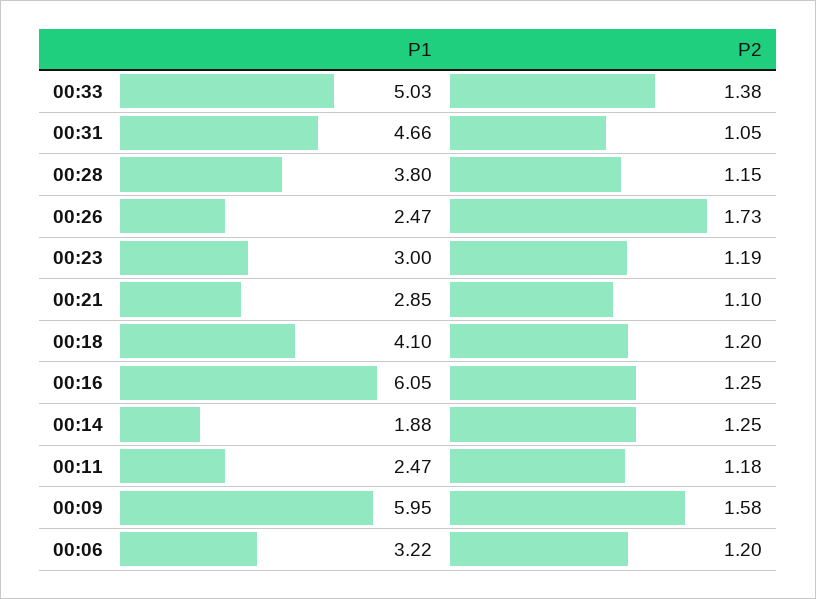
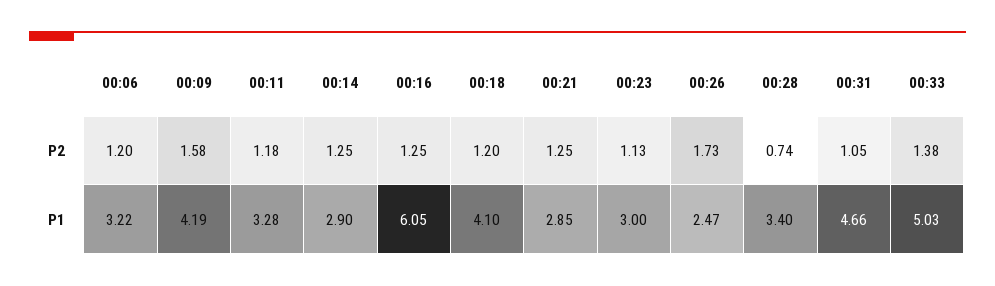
  {
    "P1": {
      "00:33": 5.03,
      "00:31": 4.66,
-     "00:28": 3.8,
+     "00:28": 3.4,
      "00:26": 2.47,
      "00:23": 3,
      "00:21": 2.85,
      "00:18": 4.1,
      "00:16": 6.05,
-     "00:14": 1.88,
+     "00:14": 2.9,
-     "00:11": 2.47,
+     "00:11": 3.28,
-     "00:09": 5.95,
+     "00:09": 4.19,
      "00:06": 3.22
    },
    "P2": {
      "00:33": 1.38,
      "00:31": 1.05,
-     "00:28": 1.15,
+     "00:28": 0.74,
      "00:26": 1.73,
-     "00:23": 1.19,
+     "00:23": 1.13,
-     "00:21": 1.1,
+     "00:21": 1.25,
      "00:18": 1.2,
      "00:16": 1.25,
      "00:14": 1.25,
      "00:11": 1.18,
      "00:09": 1.58,
      "00:06": 1.2
    }
  }

